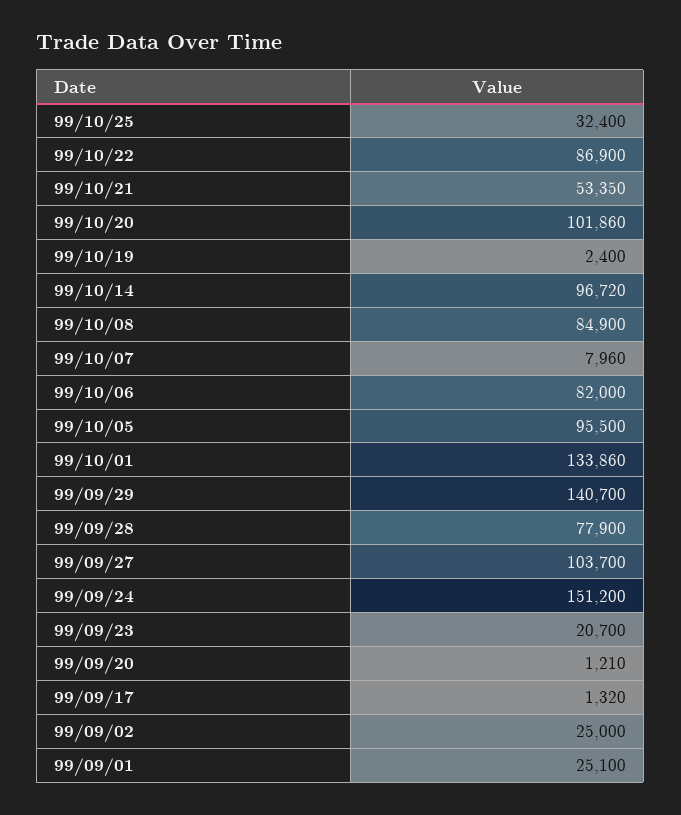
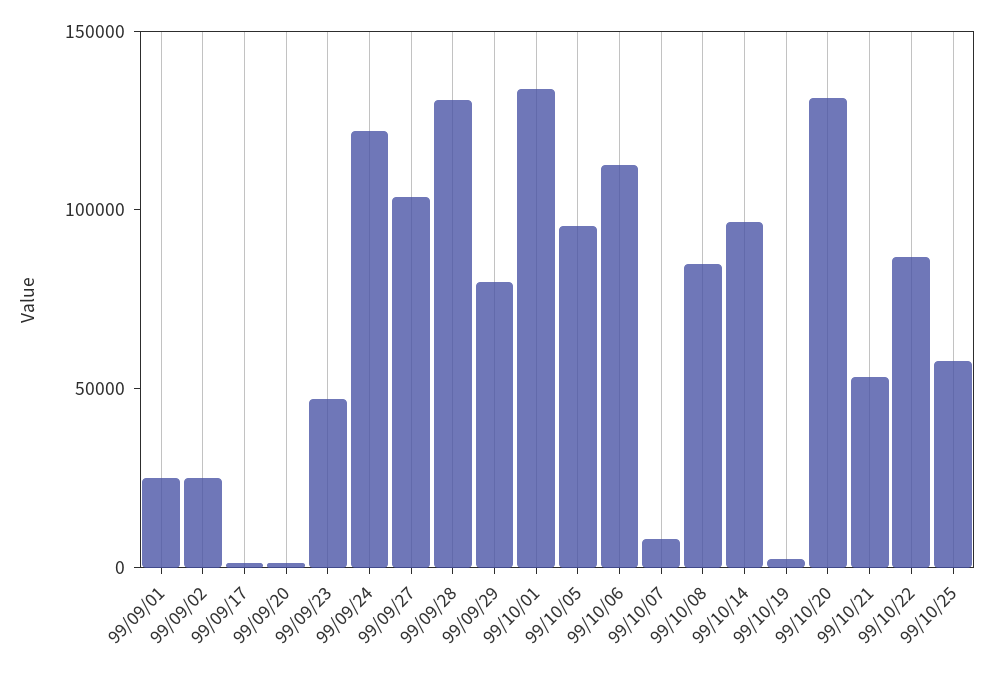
  {
-   "99/10/25": 32400,
+   "99/10/25": 60000,
    "99/10/22": 86900,
    "99/10/21": 53350,
-   "99/10/20": 101860,
+   "99/10/20": 130000,
    "99/10/19": 2400,
    "99/10/14": 96720,
    "99/10/08": 84900,
    "99/10/07": 7960,
-   "99/10/06": 82000,
+   "99/10/06": 110000,
    "99/10/05": 95500,
    "99/10/01": 133860,
-   "99/09/29": 140700,
+   "99/09/29": 80000,
-   "99/09/28": 77900,
+   "99/09/28": 130000,
    "99/09/27": 103700,
-   "99/09/24": 151200,
+   "99/09/24": 120000,
-   "99/09/23": 20700,
+   "99/09/23": 50000,
    "99/09/20": 1210,
    "99/09/17": 1320,
    "99/09/02": 25000,
    "99/09/01": 25100
  }

